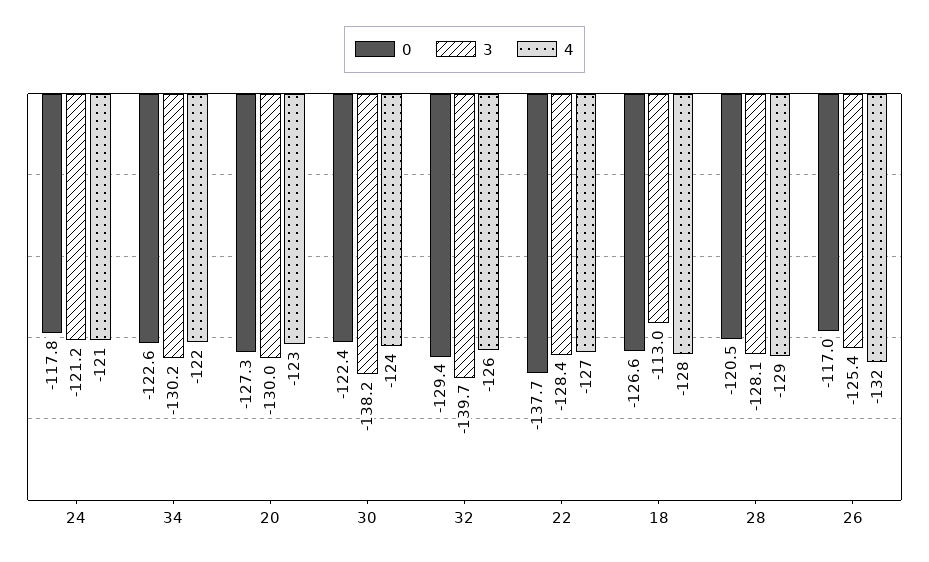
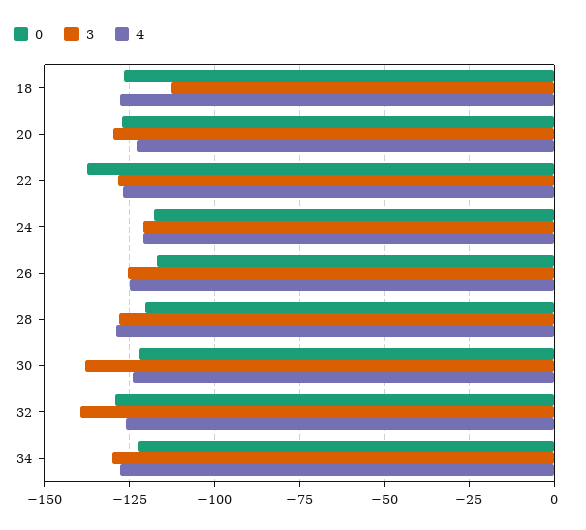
  {
    "0": {
      "24": -117.8,
      "34": -122.6,
      "20": -127.3,
      "30": -122.4,
      "32": -129.4,
      "22": -137.7,
      "18": -126.6,
      "28": -120.5,
      "26": -117
    },
    "3": {
      "24": -121.2,
      "34": -130.2,
      "20": -130,
      "30": -138.2,
      "32": -139.7,
      "22": -128.4,
      "18": -113,
      "28": -128.1,
      "26": -125.4
    },
    "4": {
      "24": -121,
-     "34": -122,
+     "34": -127.5,
      "20": -123,
      "30": -124,
      "32": -126,
      "22": -127,
      "18": -128,
      "28": -129,
-     "26": -132
+     "26": -125
    }
  }

